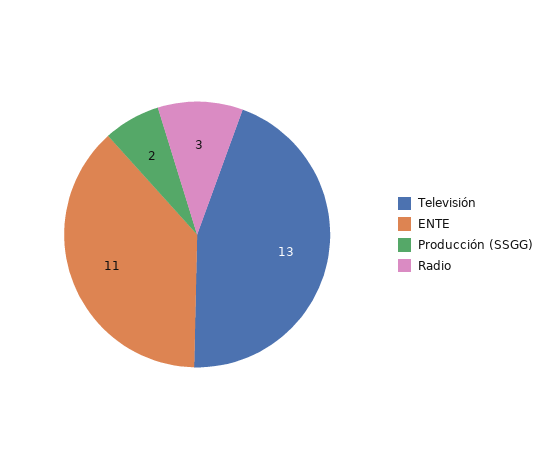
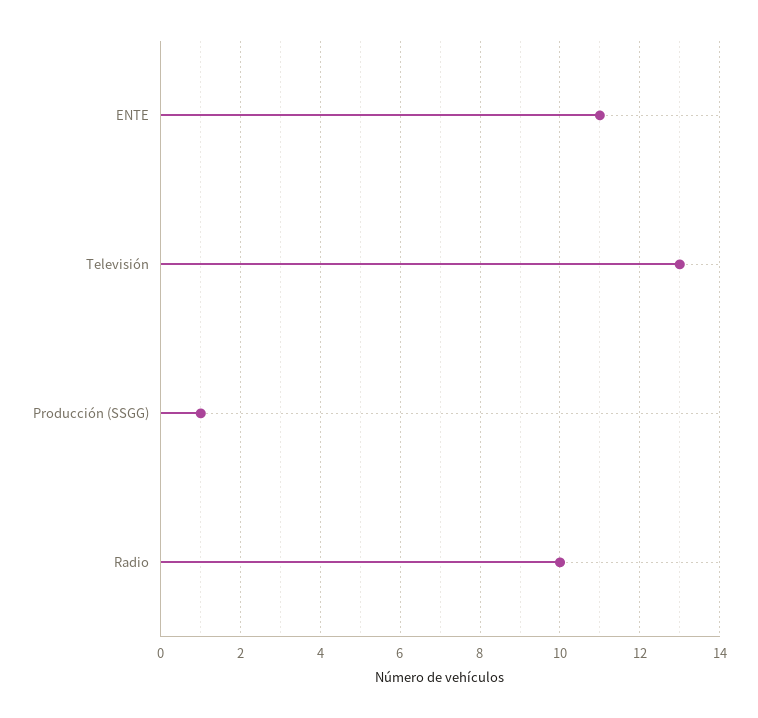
  {
    "Televisión": 13,
    "ENTE": 11,
-   "Producción (SSGG)": 2,
+   "Producción (SSGG)": 1,
-   "Radio": 3
+   "Radio": 10
  }

